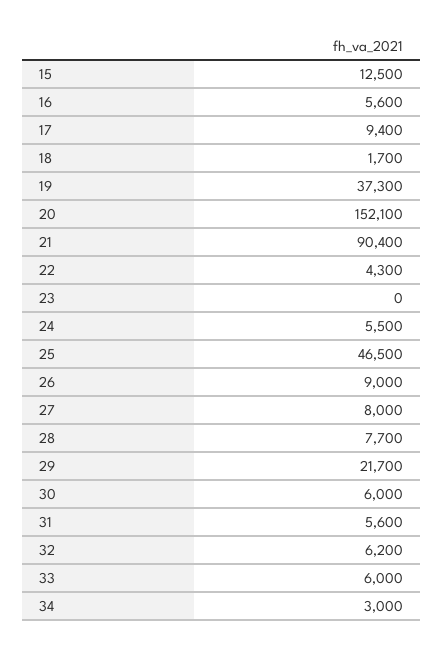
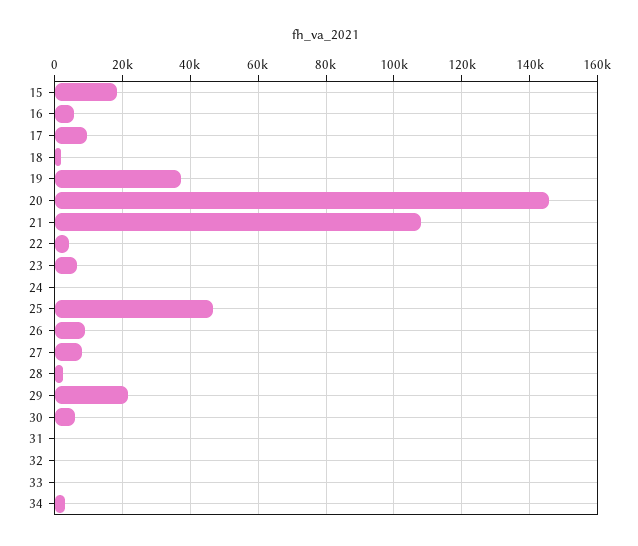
  {
-   "15": 12500,
+   "15": 18000,
    "16": 5600,
    "17": 9400,
    "18": 1700,
    "19": 37300,
-   "20": 152100,
+   "20": 146000,
-   "21": 90400,
+   "21": 108000,
    "22": 4300,
-   "23": 0,
+   "23": 6000,
-   "24": 5500,
+   "24": 0,
    "25": 46500,
    "26": 9000,
    "27": 8000,
-   "28": 7700,
+   "28": 2000,
    "29": 21700,
    "30": 6000,
-   "31": 5600,
+   "31": 0,
-   "32": 6200,
+   "32": 0,
-   "33": 6000,
+   "33": 0,
    "34": 3000
  }

